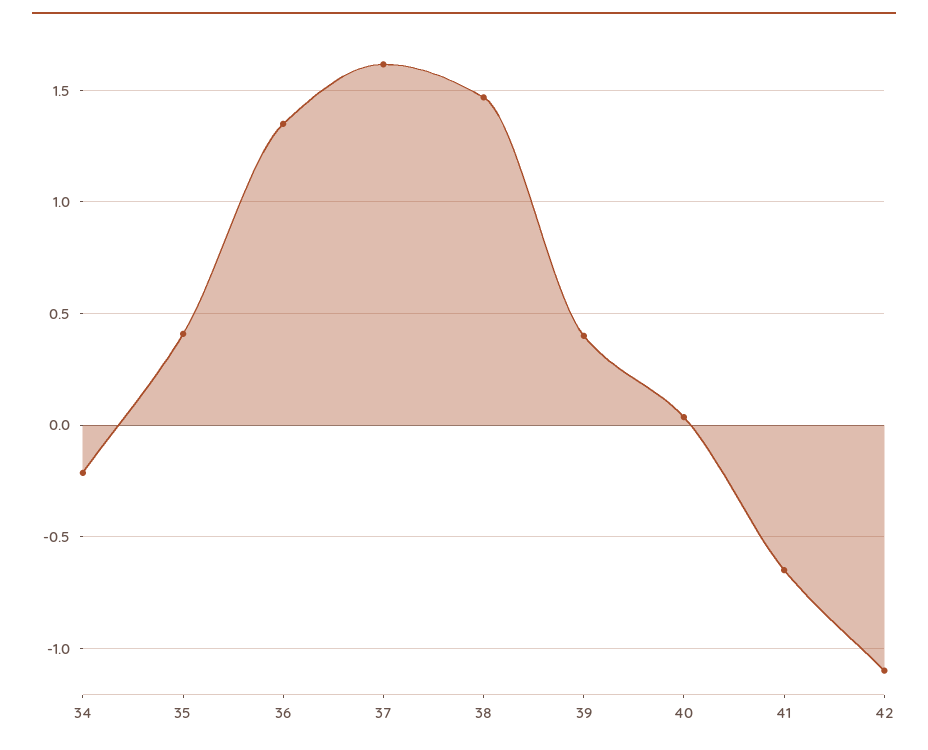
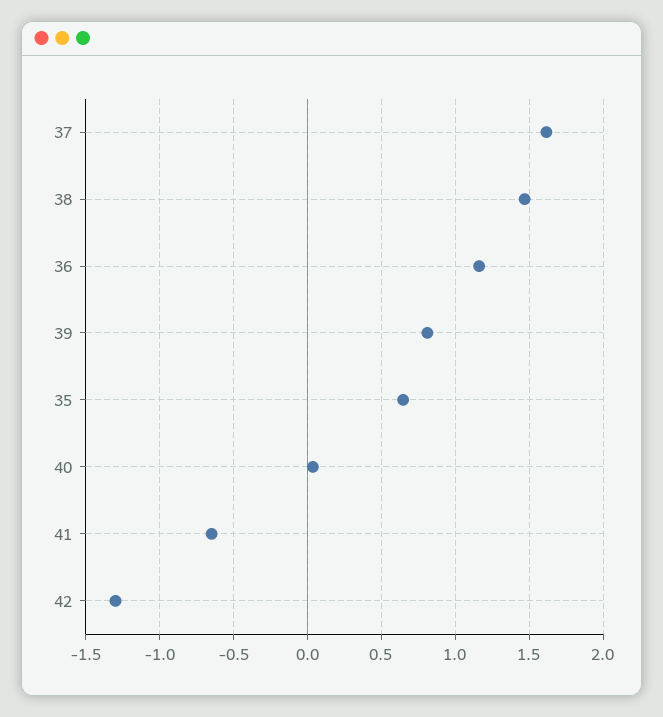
  {
-   "34": -0.2,
-   "35": 0.4,
+   "35": 0.65,
-   "36": 1.35,
+   "36": 1.15,
    "37": 1.6,
    "38": 1.45,
-   "39": 0.4,
+   "39": 0.8,
    "40": 0.05,
    "41": -0.65,
-   "42": -1.1
+   "42": -1.3
  }

